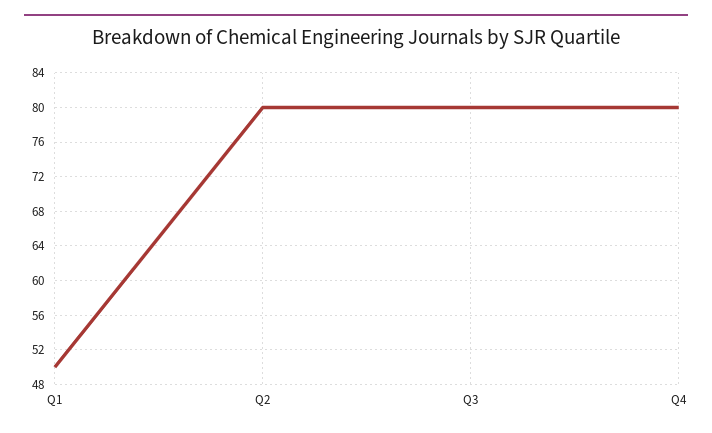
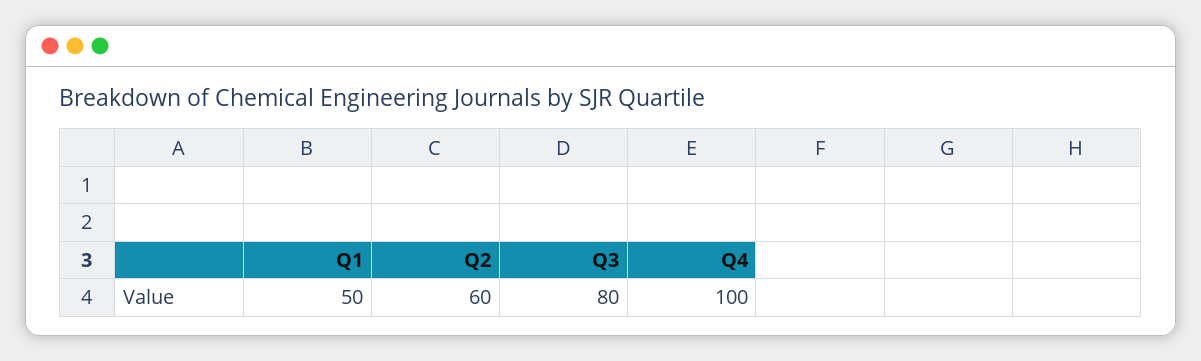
  {
    "Q1": 50,
-   "Q2": 80,
+   "Q2": 60,
    "Q3": 80,
-   "Q4": 80
+   "Q4": 100
  }

